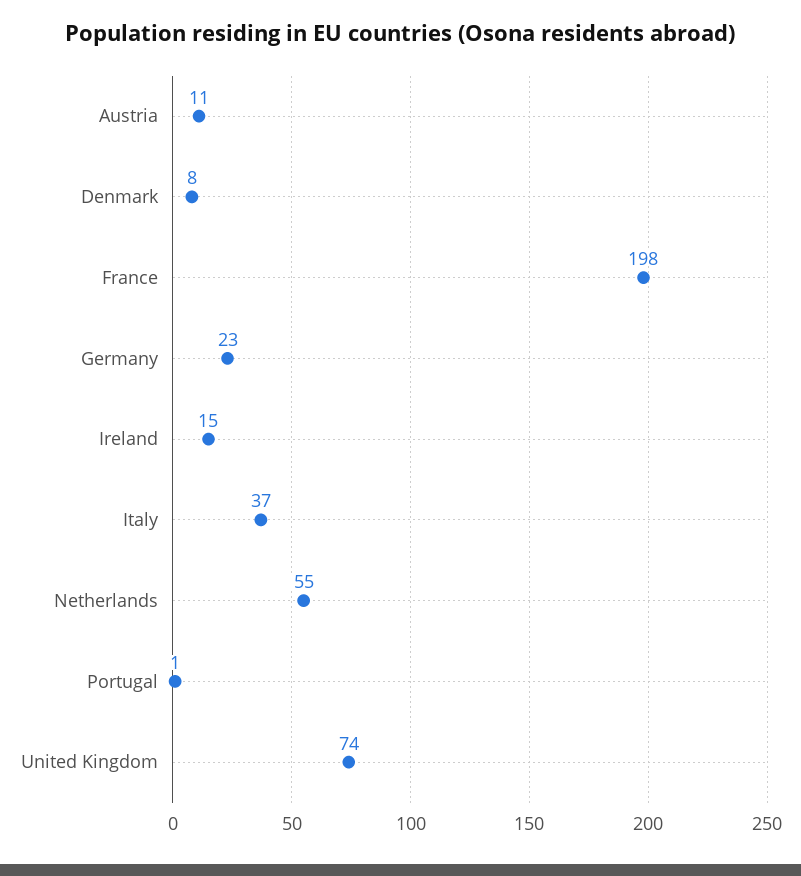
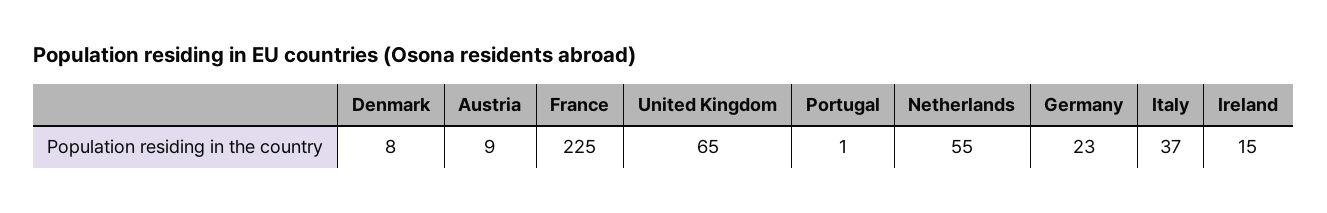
  {
-   "Austria": 11,
+   "Austria": 9,
    "Denmark": 8,
-   "France": 198,
+   "France": 225,
    "Germany": 23,
    "Ireland": 15,
    "Italy": 37,
    "Netherlands": 55,
    "Portugal": 1,
-   "United Kingdom": 74
+   "United Kingdom": 65
  }

